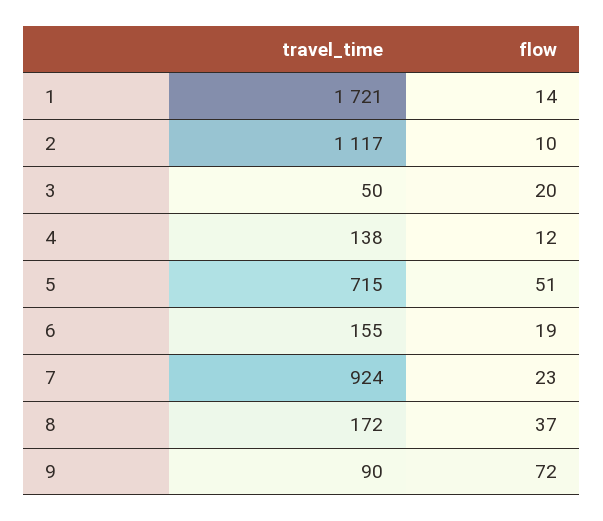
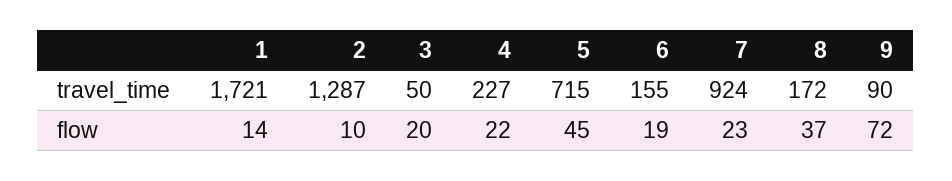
  {
    "travel_time": {
      "1": 1721,
-     "2": 1117,
+     "2": 1287,
      "3": 50,
-     "4": 138,
+     "4": 227,
      "5": 715,
      "6": 155,
      "7": 924,
      "8": 172,
      "9": 90
    },
    "flow": {
      "1": 14,
      "2": 10,
      "3": 20,
-     "4": 12,
+     "4": 22,
-     "5": 51,
+     "5": 45,
      "6": 19,
      "7": 23,
      "8": 37,
      "9": 72
    }
  }

